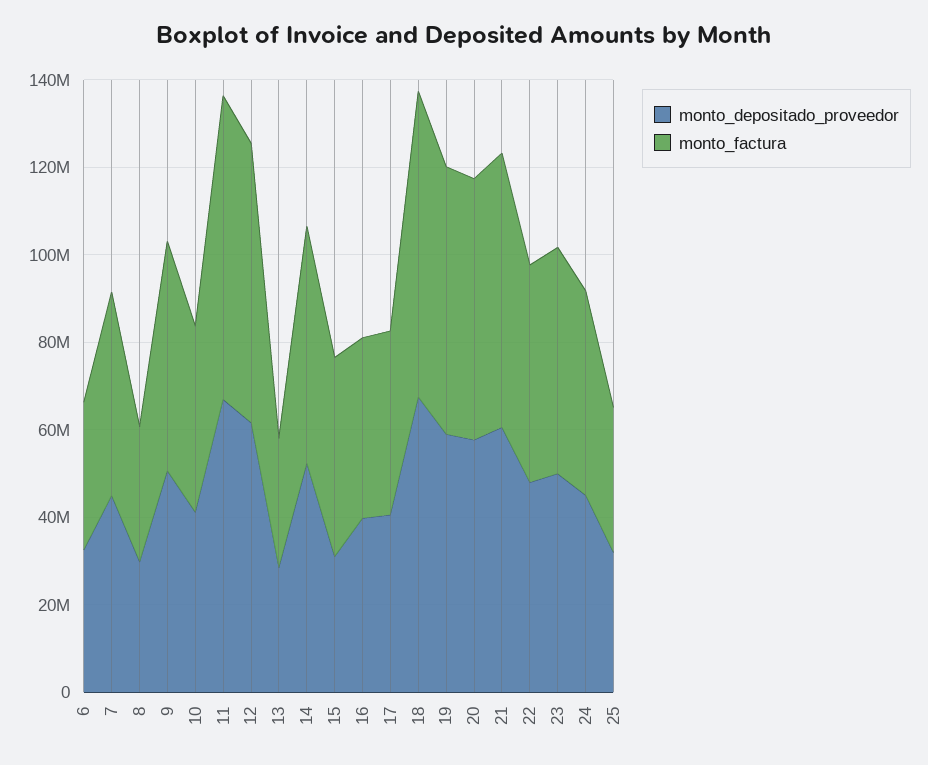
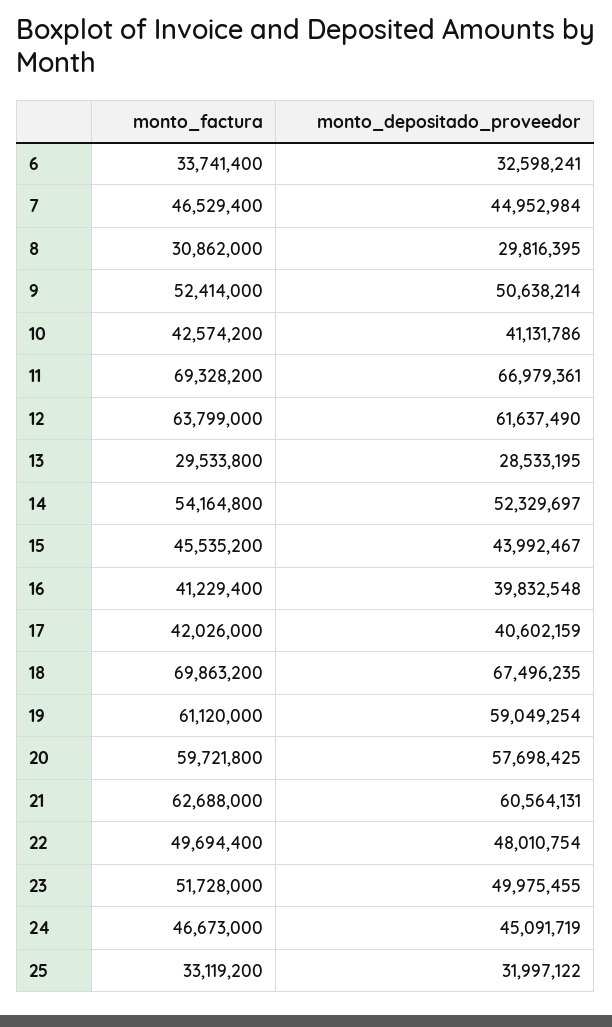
  {
    "monto_depositado_proveedor": {
      "6": 32598241,
      "7": 44952984,
      "8": 29816395,
      "9": 50638214,
      "10": 41131786,
      "11": 66979361,
      "12": 61637490,
      "13": 28533195,
      "14": 52329697,
-     "15": 30000000,
+     "15": 43992467,
      "16": 39832548,
      "17": 40602159,
      "18": 67496235,
      "19": 59049254,
      "20": 57698425,
      "21": 60564131,
      "22": 48010754,
      "23": 49975455,
      "24": 45091719,
      "25": 31997122
    },
    "monto_factura": {
      "6": 33741400,
      "7": 46529400,
      "8": 30862000,
      "9": 52414000,
      "10": 42574200,
      "11": 69328200,
      "12": 63799000,
      "13": 29533800,
      "14": 54164800,
      "15": 45535200,
      "16": 41229400,
      "17": 42026000,
      "18": 69863200,
      "19": 61120000,
      "20": 59721800,
      "21": 62688000,
      "22": 49694400,
      "23": 51728000,
      "24": 46673000,
      "25": 33119200
    }
  }

